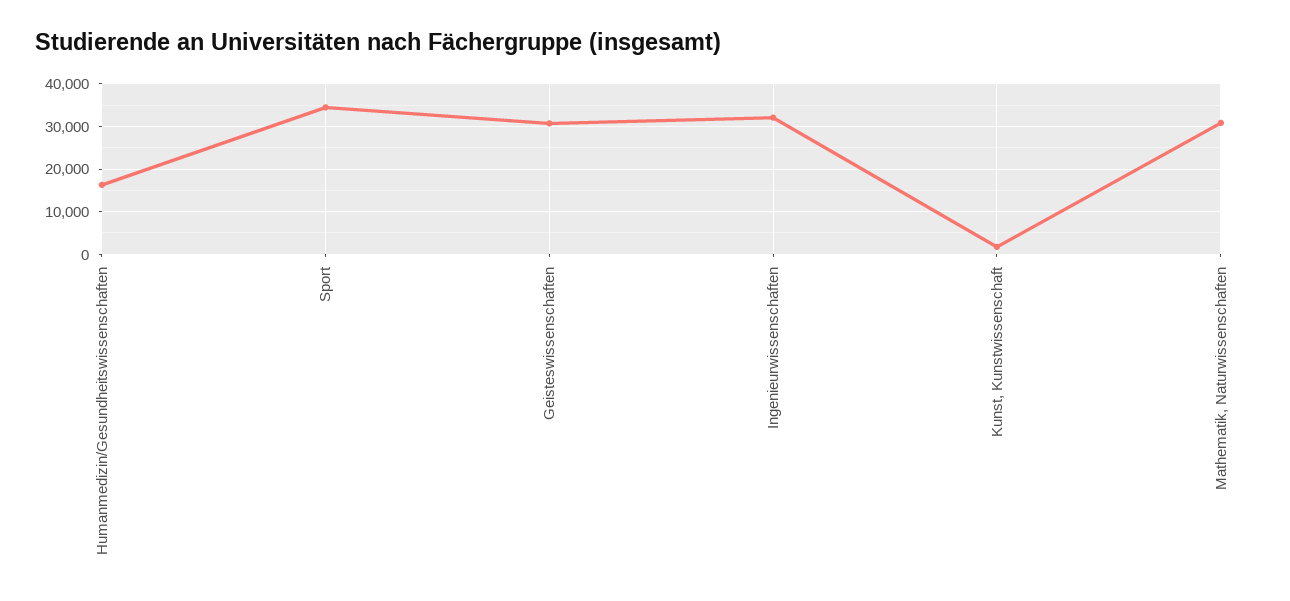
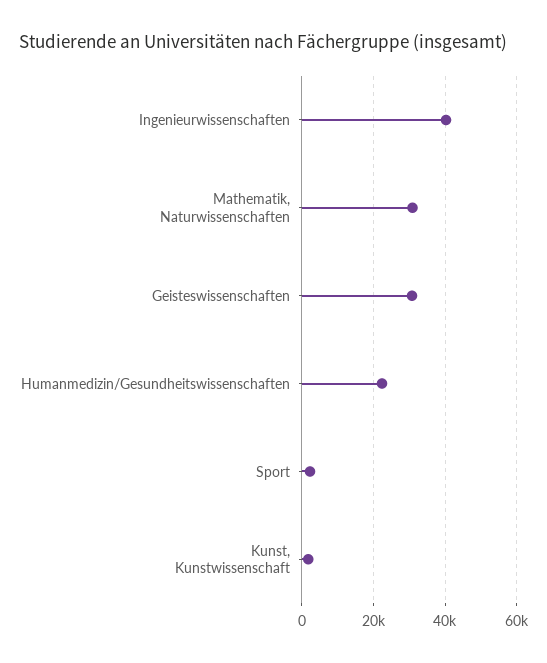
  {
-   "Humanmedizin/Gesundheitswissenschaften": 16000,
+   "Humanmedizin/Gesundheitswissenschaften": 22000,
-   "Sport": 34000,
+   "Sport": 2000,
    "Geisteswissenschaften": 30000,
-   "Ingenieurwissenschaften": 32000,
+   "Ingenieurwissenschaften": 40000,
    "Kunst, Kunstwissenschaft": 2000,
    "Mathematik, Naturwissenschaften": 30000
  }

